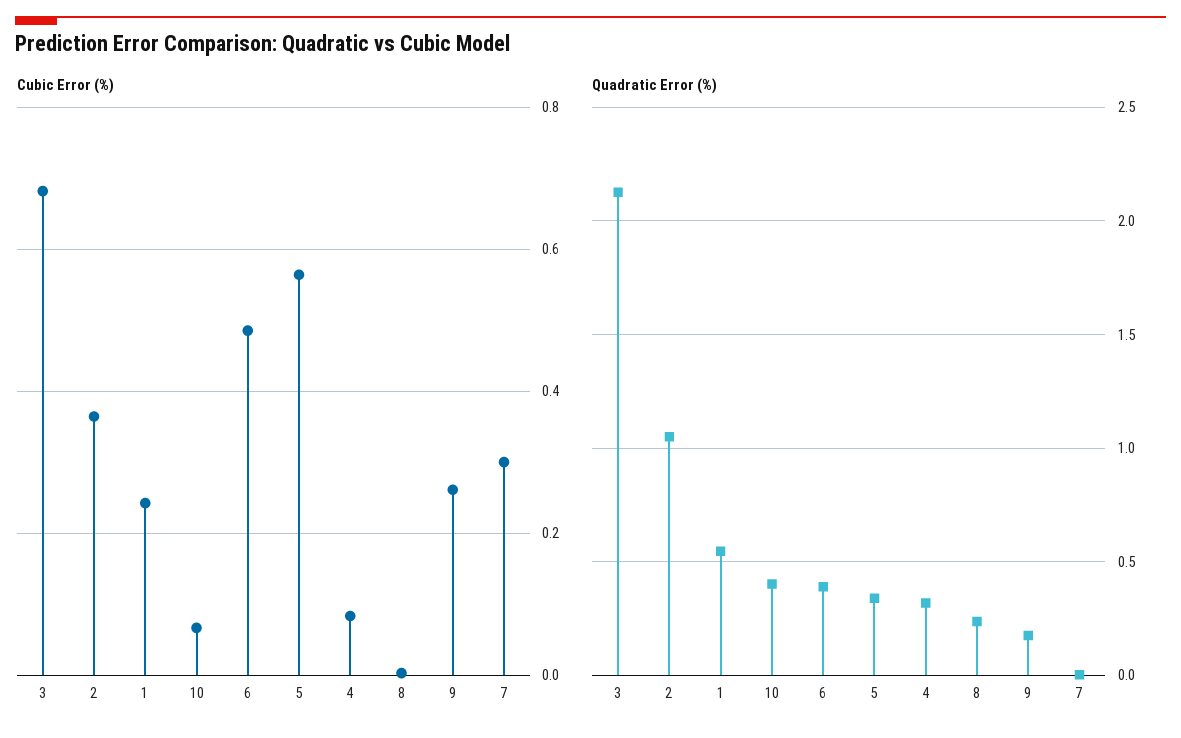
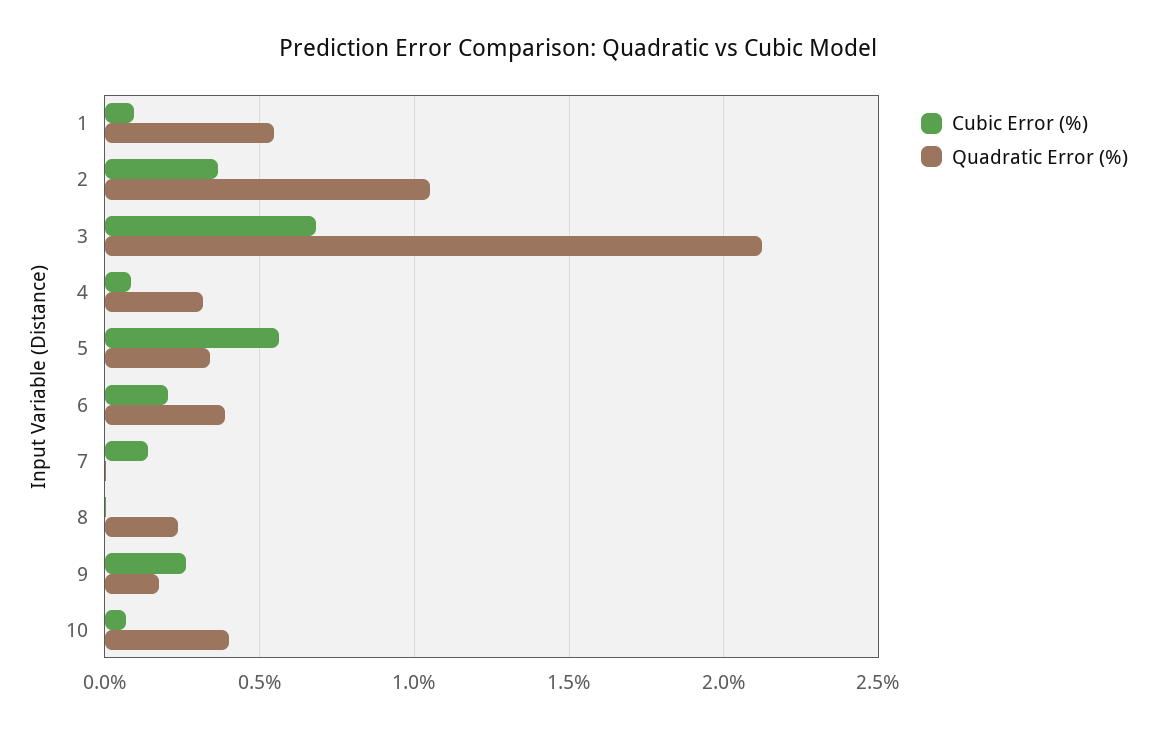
  {
    "Cubic Error (%)": {
      "3": 0.68,
      "2": 0.36,
-     "1": 0.24,
+     "1": 0.1,
      "10": 0.06,
-     "6": 0.48,
+     "6": 0.2,
      "5": 0.56,
      "4": 0.08,
      "8": 0,
      "9": 0.26,
-     "7": 0.3
+     "7": 0.15
    },
    "Quadratic Error (%)": {
      "3": 2.15,
      "2": 1.05,
      "1": 0.55,
      "10": 0.4,
      "6": 0.4,
      "5": 0.35,
      "4": 0.3,
      "8": 0.25,
      "9": 0.2,
      "7": 0
    }
  }

